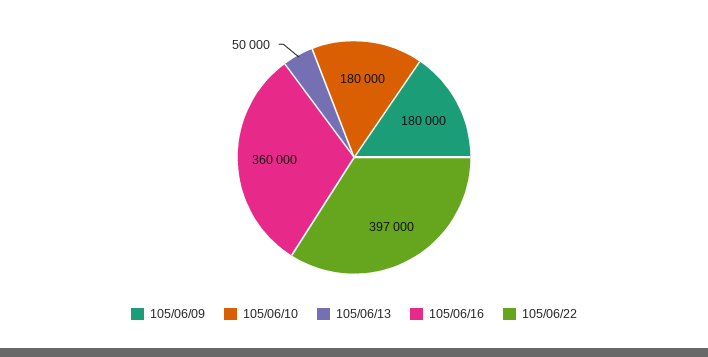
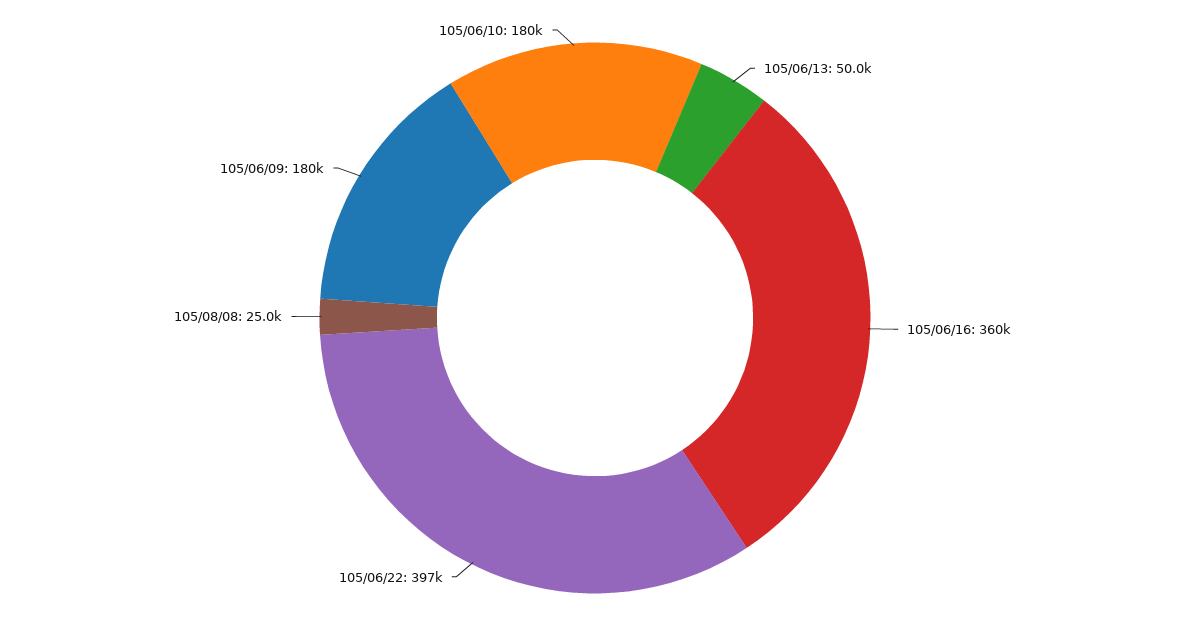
  {
    "105/06/09": 180000,
    "105/06/10": 180000,
    "105/06/13": 50000,
    "105/06/16": 360000,
-   "105/06/22": 397000
+   "105/06/22": 397000,
+   "105/08/08": 25000
  }

